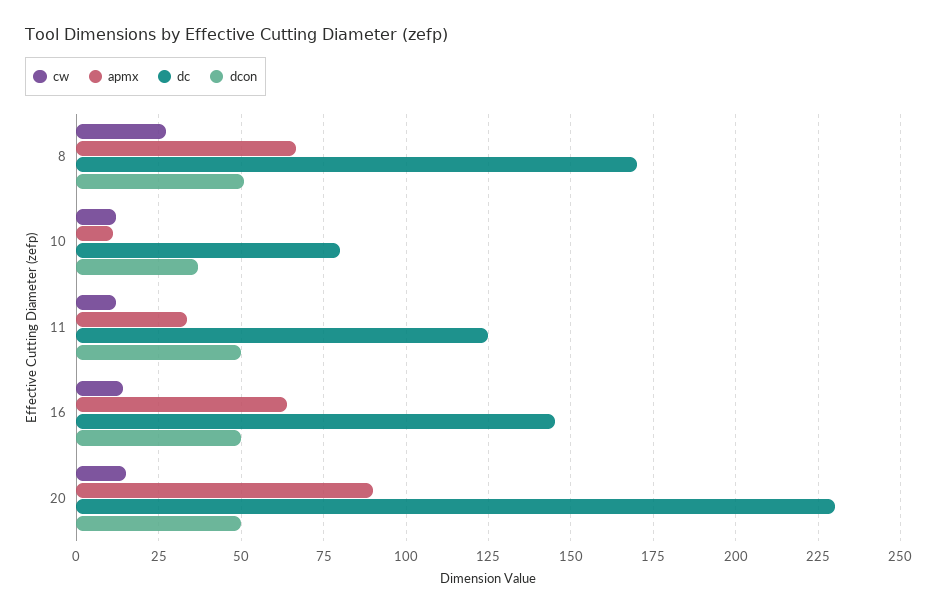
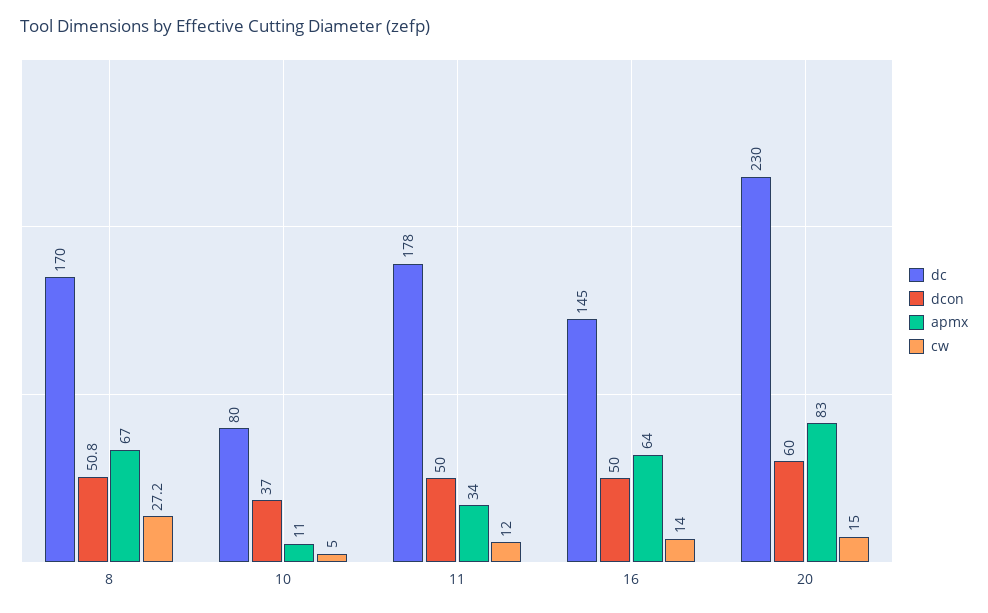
  {
    "cw": {
      "8": 27.2,
-     "10": 12.5,
+     "10": 5,
      "11": 12,
      "16": 14,
      "20": 15
    },
    "apmx": {
      "8": 67,
      "10": 11,
      "11": 34,
      "16": 64,
-     "20": 90
+     "20": 83
    },
    "dc": {
      "8": 170,
      "10": 80,
-     "11": 125,
+     "11": 178,
      "16": 145,
      "20": 230
    },
    "dcon": {
      "8": 50.8,
      "10": 37,
      "11": 50,
      "16": 50,
-     "20": 50
+     "20": 60
    }
  }

